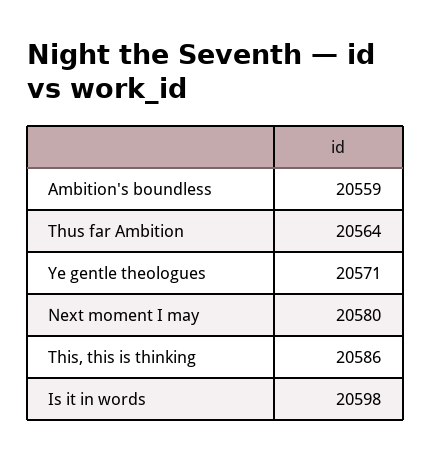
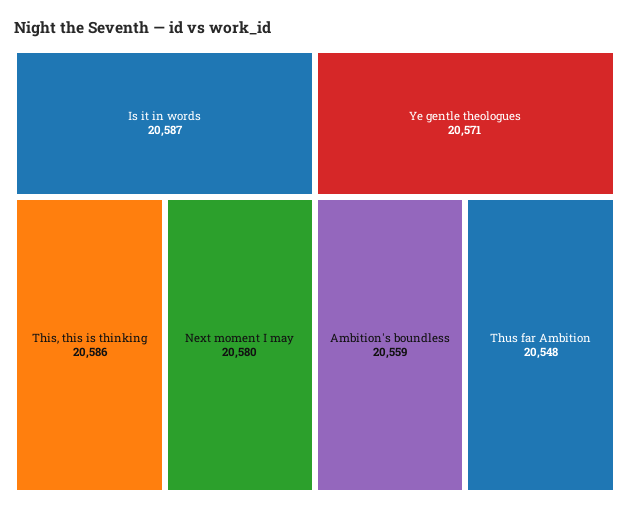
  {
    "Ambition's boundless": 20559,
-   "Thus far Ambition": 20564,
+   "Thus far Ambition": 20548,
    "Ye gentle theologues": 20571,
    "Next moment I may": 20580,
    "This, this is thinking": 20586,
-   "Is it in words": 20598
+   "Is it in words": 20587
  }

